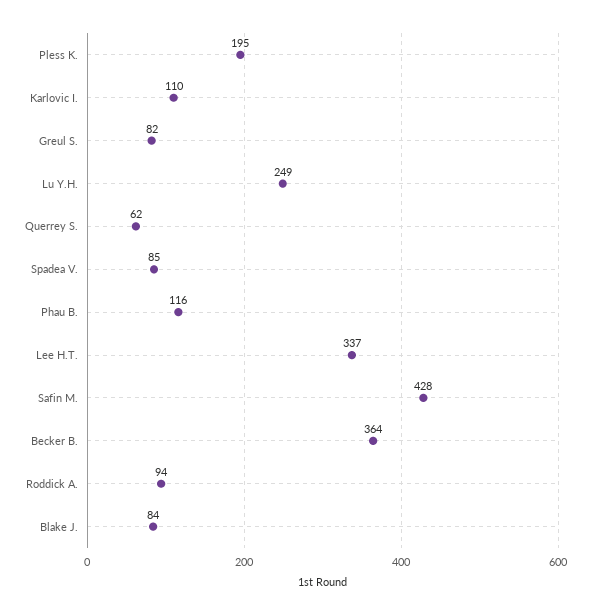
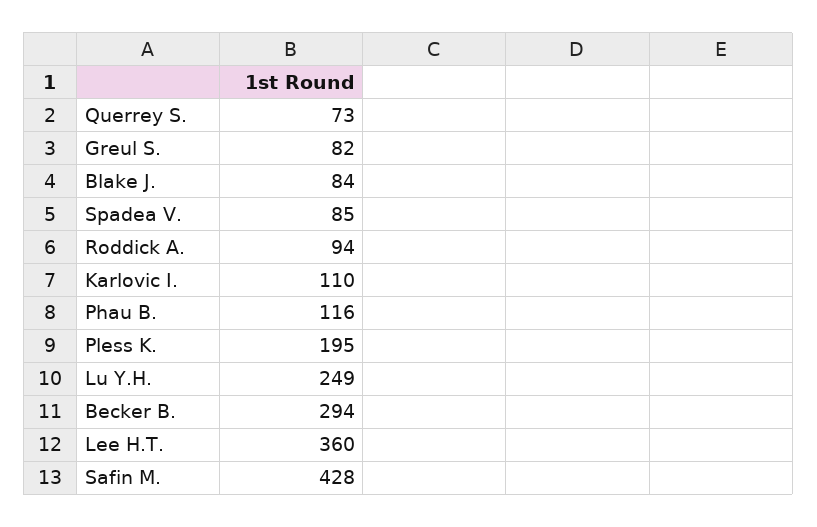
  {
    "Pless K.": 195,
    "Karlovic I.": 110,
    "Greul S.": 82,
    "Lu Y.H.": 249,
-   "Querrey S.": 62,
+   "Querrey S.": 73,
    "Spadea V.": 85,
    "Phau B.": 116,
-   "Lee H.T.": 337,
+   "Lee H.T.": 360,
    "Safin M.": 428,
-   "Becker B.": 364,
+   "Becker B.": 294,
    "Roddick A.": 94,
    "Blake J.": 84
  }

